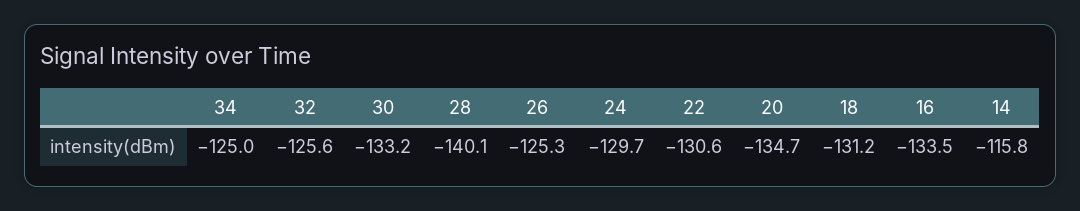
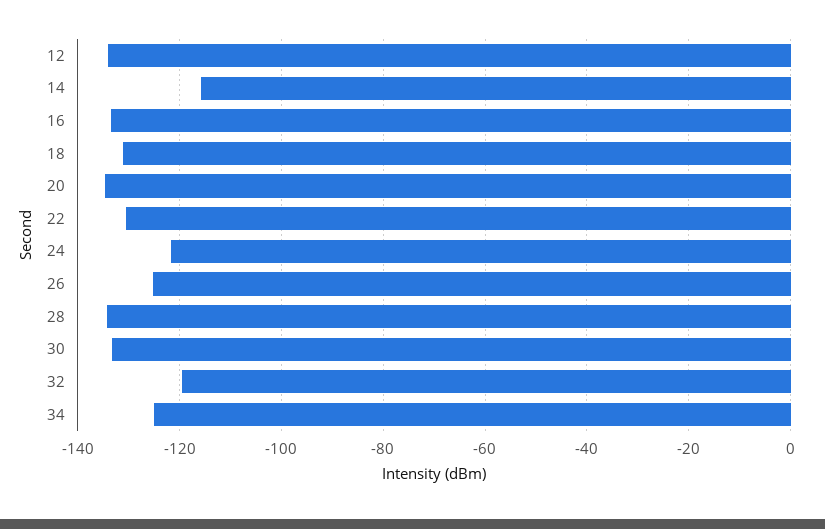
  {
    "34": -125,
-   "32": -125.6,
+   "32": -120,
    "30": -133.2,
-   "28": -140.1,
+   "28": -134,
    "26": -125.3,
-   "24": -129.7,
+   "24": -122,
    "22": -130.6,
    "20": -134.7,
    "18": -131.2,
    "16": -133.5,
-   "14": -115.8
+   "14": -115.8,
+   "12": -134
  }

